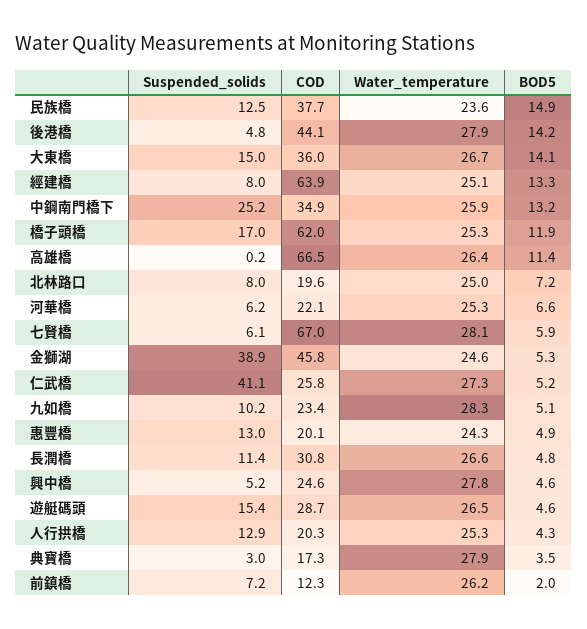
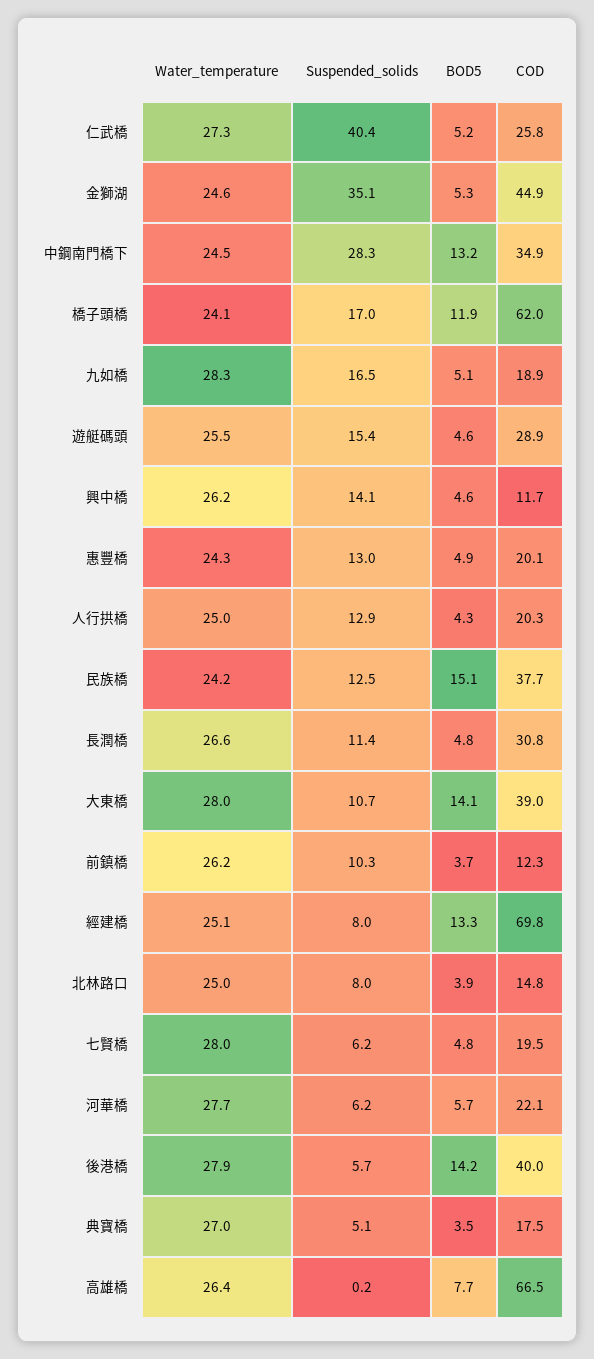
  {
    "Suspended_solids": {
      "民族橋": 12.5,
-     "後港橋": 4.8,
+     "後港橋": 5.7,
-     "大東橋": 15,
+     "大東橋": 10.7,
      "經建橋": 8,
-     "中鋼南門橋下": 25.2,
+     "中鋼南門橋下": 28.3,
      "橋子頭橋": 17,
      "高雄橋": 0.2,
      "北林路口": 8,
      "河華橋": 6.2,
-     "七賢橋": 6.1,
+     "七賢橋": 6.2,
-     "金獅湖": 38.9,
+     "金獅湖": 35.1,
-     "仁武橋": 41.1,
+     "仁武橋": 40.4,
-     "九如橋": 10.2,
+     "九如橋": 16.5,
      "惠豐橋": 13,
      "長潤橋": 11.4,
-     "興中橋": 5.2,
+     "興中橋": 14.1,
      "遊艇碼頭": 15.4,
      "人行拱橋": 12.9,
-     "典寶橋": 3,
+     "典寶橋": 5.1,
-     "前鎮橋": 7.2
+     "前鎮橋": 10.3
    },
    "COD": {
      "民族橋": 37.7,
-     "後港橋": 44.1,
+     "後港橋": 40,
-     "大東橋": 36,
+     "大東橋": 39,
-     "經建橋": 63.9,
+     "經建橋": 69.8,
      "中鋼南門橋下": 34.9,
      "橋子頭橋": 62,
      "高雄橋": 66.5,
-     "北林路口": 19.6,
+     "北林路口": 14.8,
      "河華橋": 22.1,
-     "七賢橋": 67,
+     "七賢橋": 19.5,
-     "金獅湖": 45.8,
+     "金獅湖": 44.9,
      "仁武橋": 25.8,
-     "九如橋": 23.4,
+     "九如橋": 18.9,
      "惠豐橋": 20.1,
      "長潤橋": 30.8,
-     "興中橋": 24.6,
+     "興中橋": 11.7,
-     "遊艇碼頭": 28.7,
+     "遊艇碼頭": 28.9,
      "人行拱橋": 20.3,
-     "典寶橋": 17.3,
+     "典寶橋": 17.5,
      "前鎮橋": 12.3
    },
    "Water_temperature": {
-     "民族橋": 23.6,
+     "民族橋": 24.2,
      "後港橋": 27.9,
-     "大東橋": 26.7,
+     "大東橋": 28,
      "經建橋": 25.1,
-     "中鋼南門橋下": 25.9,
+     "中鋼南門橋下": 24.5,
-     "橋子頭橋": 25.3,
+     "橋子頭橋": 24.1,
      "高雄橋": 26.4,
      "北林路口": 25,
-     "河華橋": 25.3,
+     "河華橋": 27.7,
-     "七賢橋": 28.1,
+     "七賢橋": 28,
      "金獅湖": 24.6,
      "仁武橋": 27.3,
      "九如橋": 28.3,
      "惠豐橋": 24.3,
      "長潤橋": 26.6,
-     "興中橋": 27.8,
+     "興中橋": 26.2,
-     "遊艇碼頭": 26.5,
+     "遊艇碼頭": 25.5,
-     "人行拱橋": 25.3,
+     "人行拱橋": 25,
-     "典寶橋": 27.9,
+     "典寶橋": 27,
      "前鎮橋": 26.2
    },
    "BOD5": {
-     "民族橋": 14.9,
+     "民族橋": 15.1,
      "後港橋": 14.2,
      "大東橋": 14.1,
      "經建橋": 13.3,
      "中鋼南門橋下": 13.2,
      "橋子頭橋": 11.9,
-     "高雄橋": 11.4,
+     "高雄橋": 7.7,
-     "北林路口": 7.2,
+     "北林路口": 3.9,
-     "河華橋": 6.6,
+     "河華橋": 5.7,
-     "七賢橋": 5.9,
+     "七賢橋": 4.8,
      "金獅湖": 5.3,
      "仁武橋": 5.2,
      "九如橋": 5.1,
      "惠豐橋": 4.9,
      "長潤橋": 4.8,
      "興中橋": 4.6,
      "遊艇碼頭": 4.6,
      "人行拱橋": 4.3,
      "典寶橋": 3.5,
-     "前鎮橋": 2
+     "前鎮橋": 3.7
    }
  }

